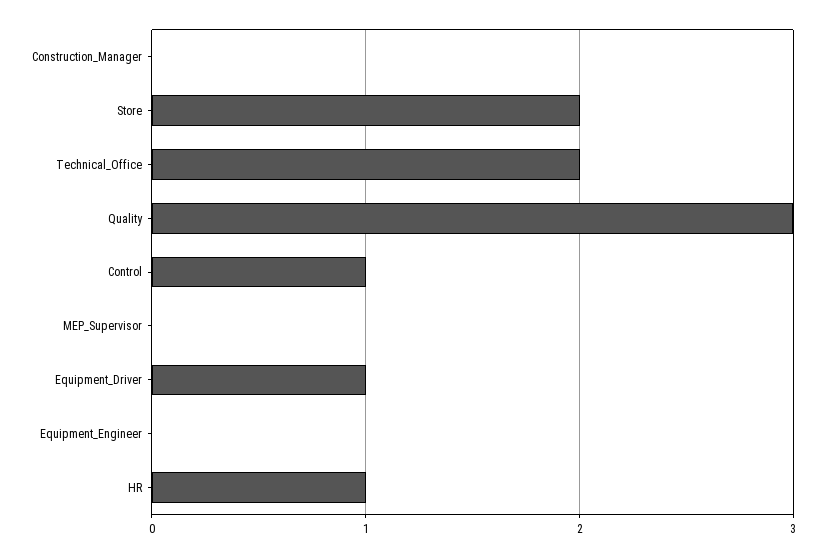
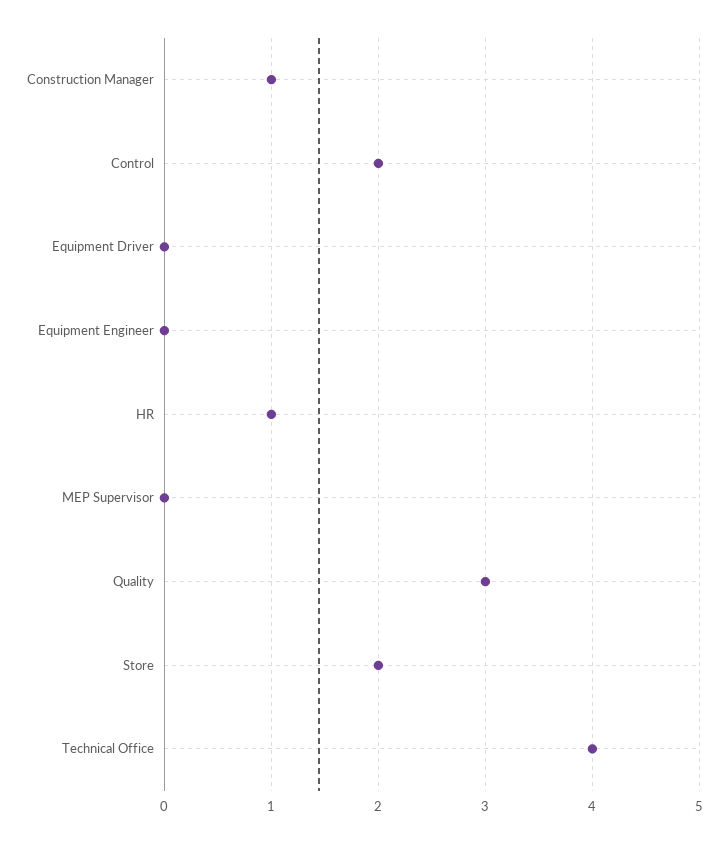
  {
-   "Construction_Manager": 0,
+   "Construction_Manager": 1,
    "Store": 2,
-   "Technical_Office": 2,
+   "Technical_Office": 4,
    "Quality": 3,
-   "Control": 1,
+   "Control": 2,
    "MEP_Supervisor": 0,
-   "Equipment_Driver": 1,
+   "Equipment_Driver": 0,
    "Equipment_Engineer": 0,
    "HR": 1
  }

